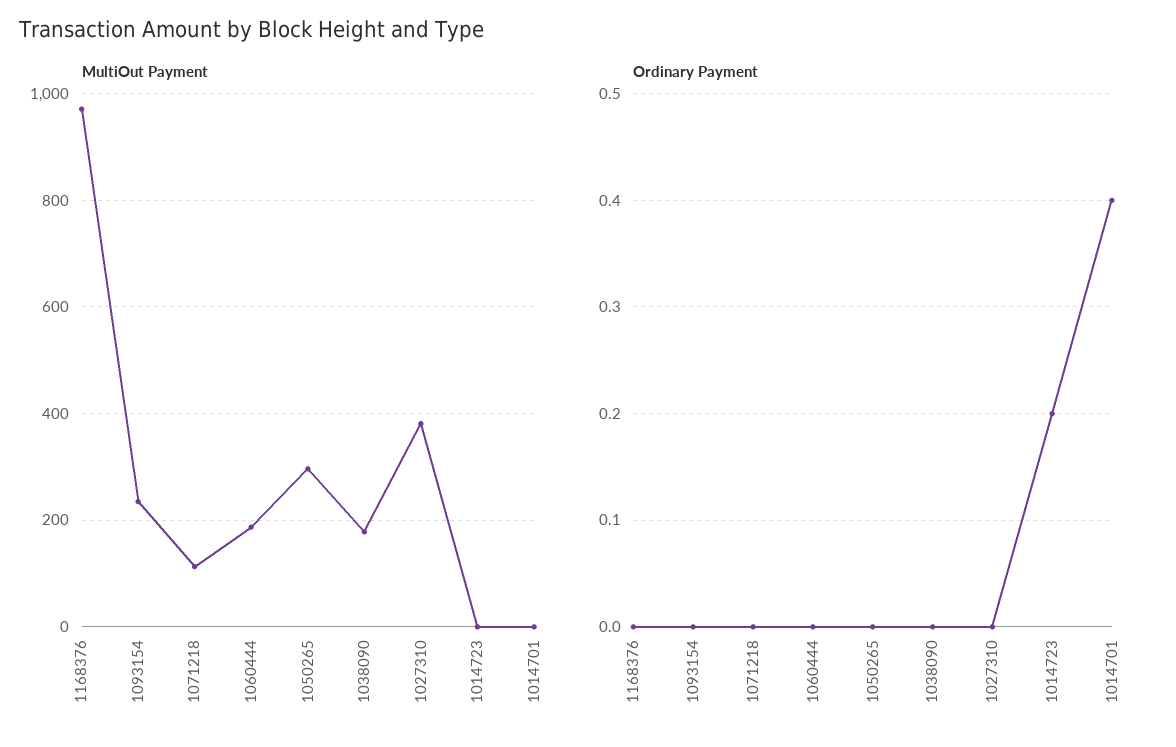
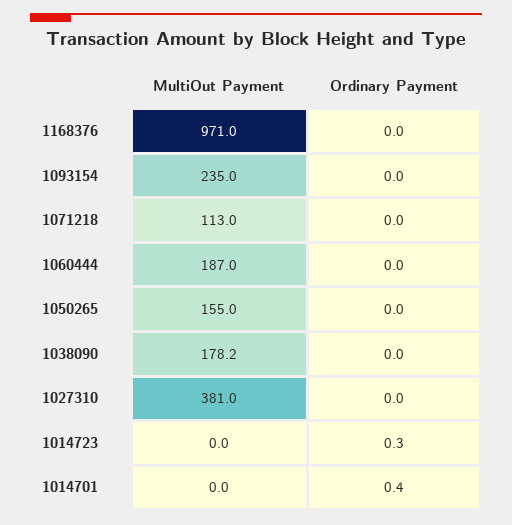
  {
    "MultiOut Payment": {
      "1168376": 971,
      "1093154": 235,
      "1071218": 113,
      "1060444": 187,
-     "1050265": 300,
+     "1050265": 155,
      "1038090": 178.2,
      "1027310": 381,
      "1014723": 0,
      "1014701": 0
    },
    "Ordinary Payment": {
      "1168376": 0,
      "1093154": 0,
      "1071218": 0,
      "1060444": 0,
      "1050265": 0,
      "1038090": 0,
      "1027310": 0,
-     "1014723": 0.2,
+     "1014723": 0.3,
      "1014701": 0.4
    }
  }

